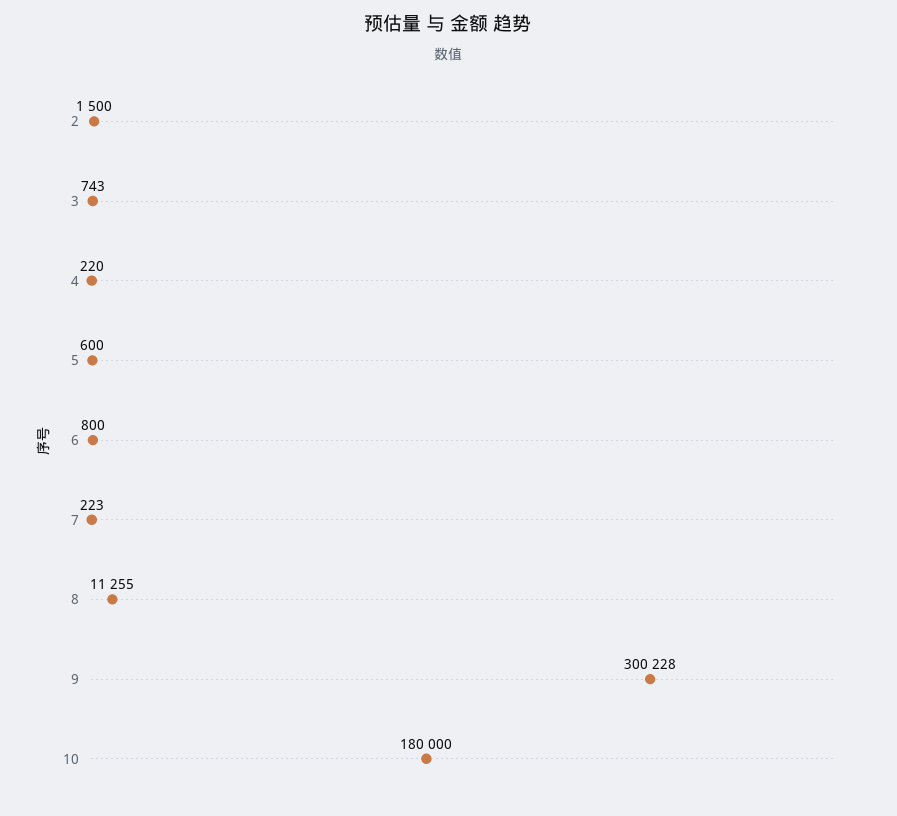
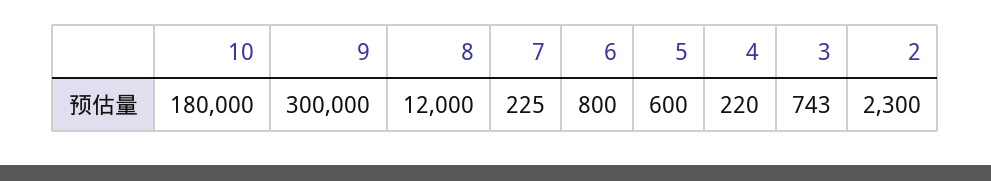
  {
-   "2": 1500,
+   "2": 2300,
    "3": 743,
    "4": 220,
    "5": 600,
    "6": 800,
-   "7": 223,
+   "7": 225,
-   "8": 11255,
+   "8": 12000,
-   "9": 300228,
+   "9": 300000,
    "10": 180000
  }

